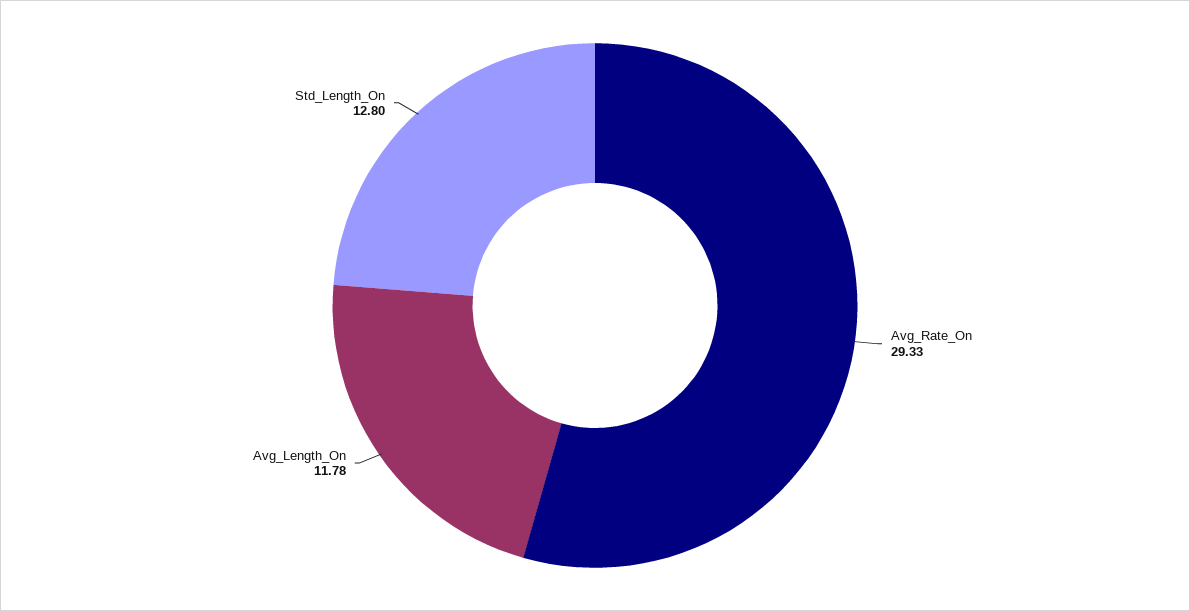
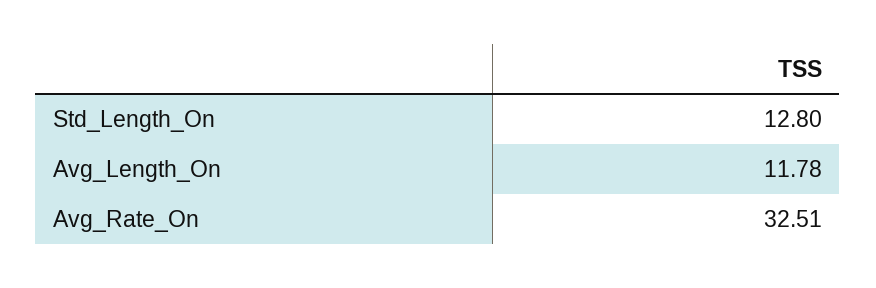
  {
-   "Avg_Rate_On": 29.33,
+   "Avg_Rate_On": 32.51,
    "Avg_Length_On": 11.78,
    "Std_Length_On": 12.8
  }

